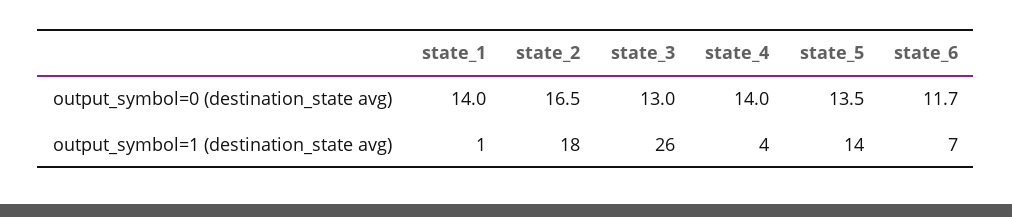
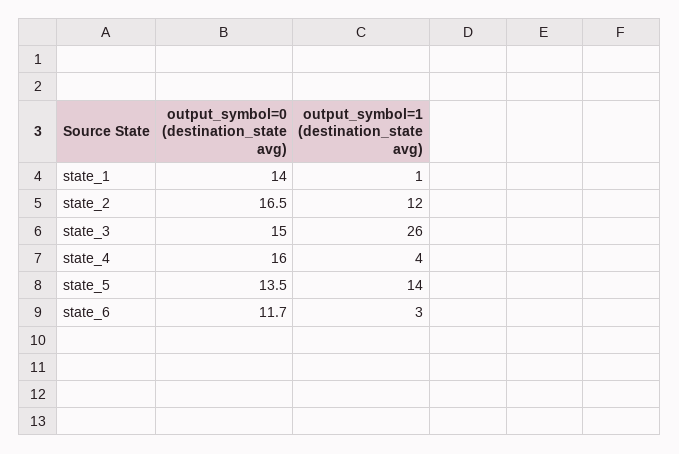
  {
    "state_1": {
      "output_symbol=0 (destination_state avg)": 14,
      "output_symbol=1 (destination_state avg)": 1
    },
    "state_2": {
      "output_symbol=0 (destination_state avg)": 16.5,
-     "output_symbol=1 (destination_state avg)": 18
+     "output_symbol=1 (destination_state avg)": 12
    },
    "state_3": {
-     "output_symbol=0 (destination_state avg)": 13,
+     "output_symbol=0 (destination_state avg)": 15,
      "output_symbol=1 (destination_state avg)": 26
    },
    "state_4": {
-     "output_symbol=0 (destination_state avg)": 14,
+     "output_symbol=0 (destination_state avg)": 16,
      "output_symbol=1 (destination_state avg)": 4
    },
    "state_5": {
      "output_symbol=0 (destination_state avg)": 13.5,
      "output_symbol=1 (destination_state avg)": 14
    },
    "state_6": {
      "output_symbol=0 (destination_state avg)": 11.7,
-     "output_symbol=1 (destination_state avg)": 7
+     "output_symbol=1 (destination_state avg)": 3
    }
  }

